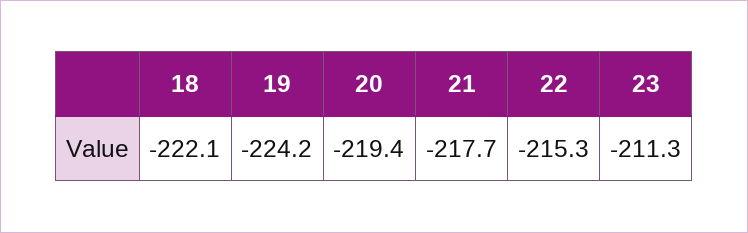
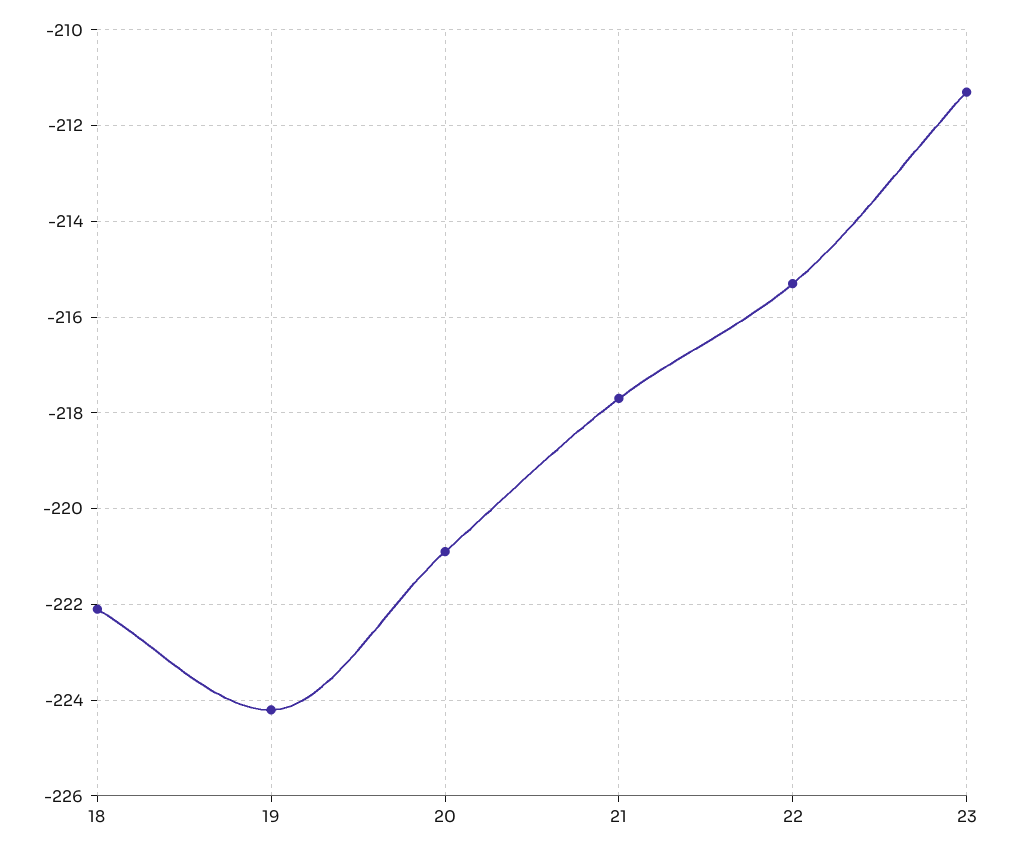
  {
    "18": -222.1,
    "19": -224.2,
-   "20": -219.4,
+   "20": -221,
    "21": -217.7,
    "22": -215.3,
    "23": -211.3
  }

